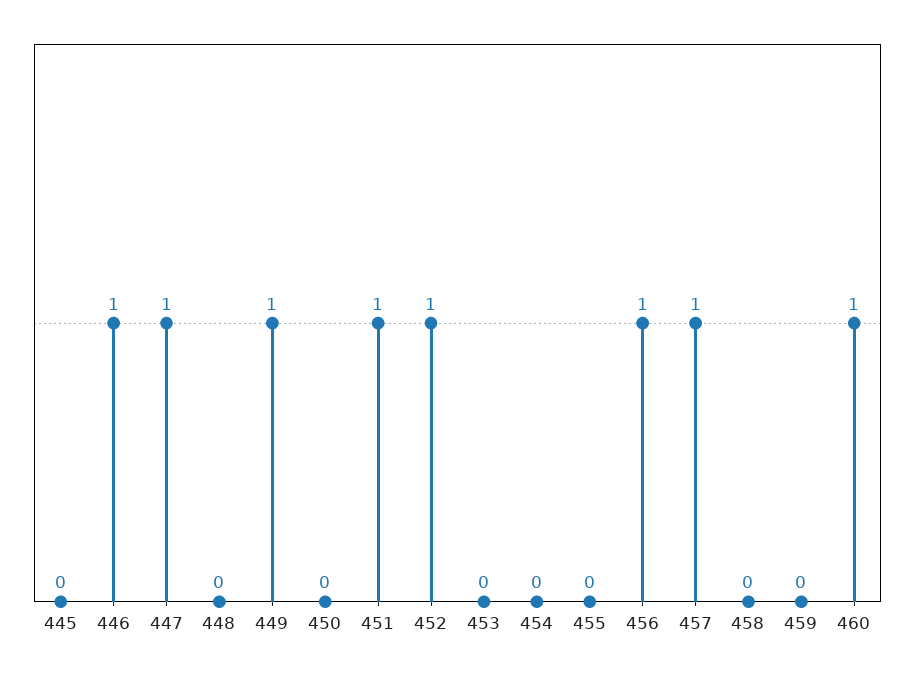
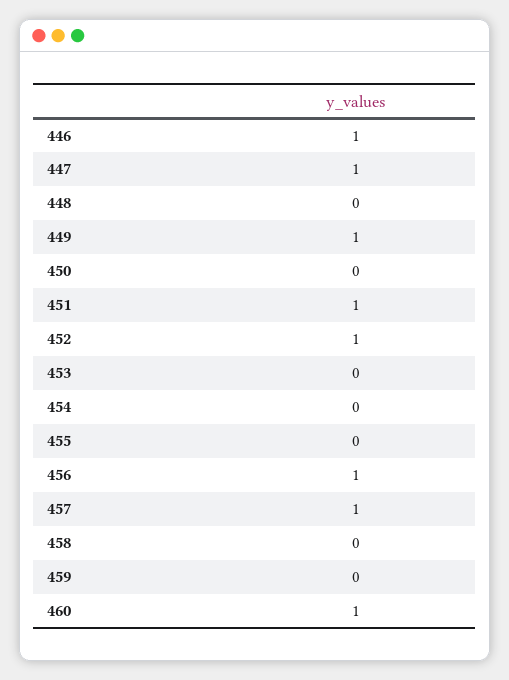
  {
-   "445": 0,
    "446": 1,
    "447": 1,
    "448": 0,
    "449": 1,
    "450": 0,
    "451": 1,
    "452": 1,
    "453": 0,
    "454": 0,
    "455": 0,
    "456": 1,
    "457": 1,
    "458": 0,
    "459": 0,
    "460": 1
  }

